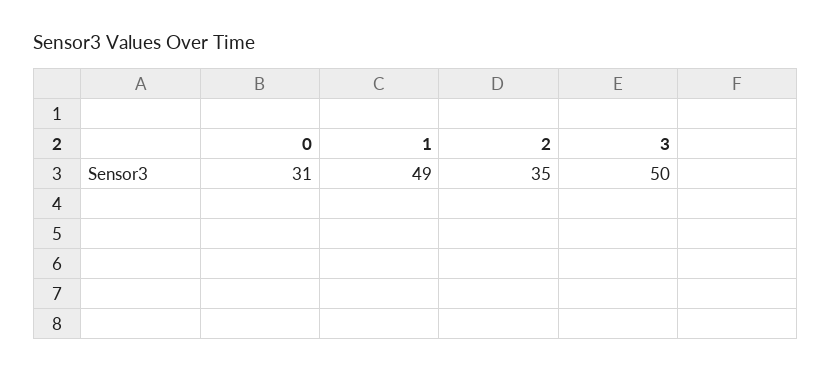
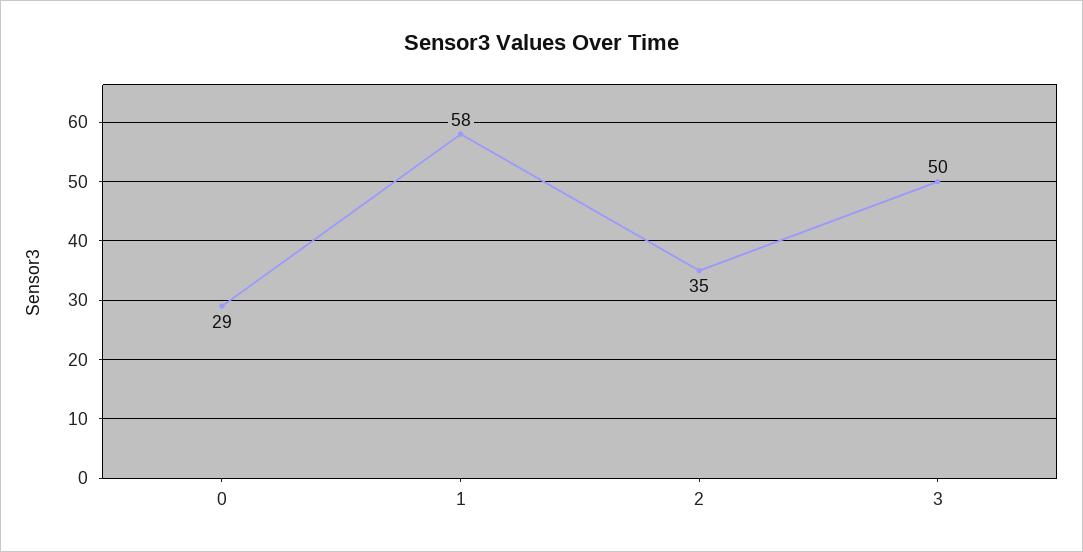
  {
-   "0": 31,
+   "0": 29,
-   "1": 49,
+   "1": 58,
    "2": 35,
    "3": 50
  }

